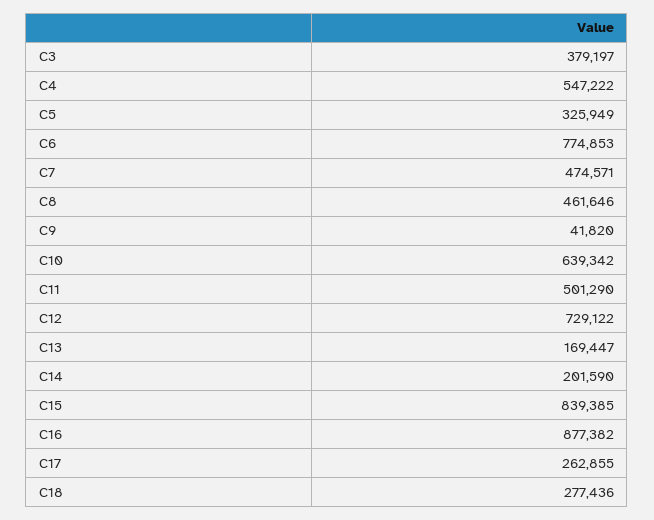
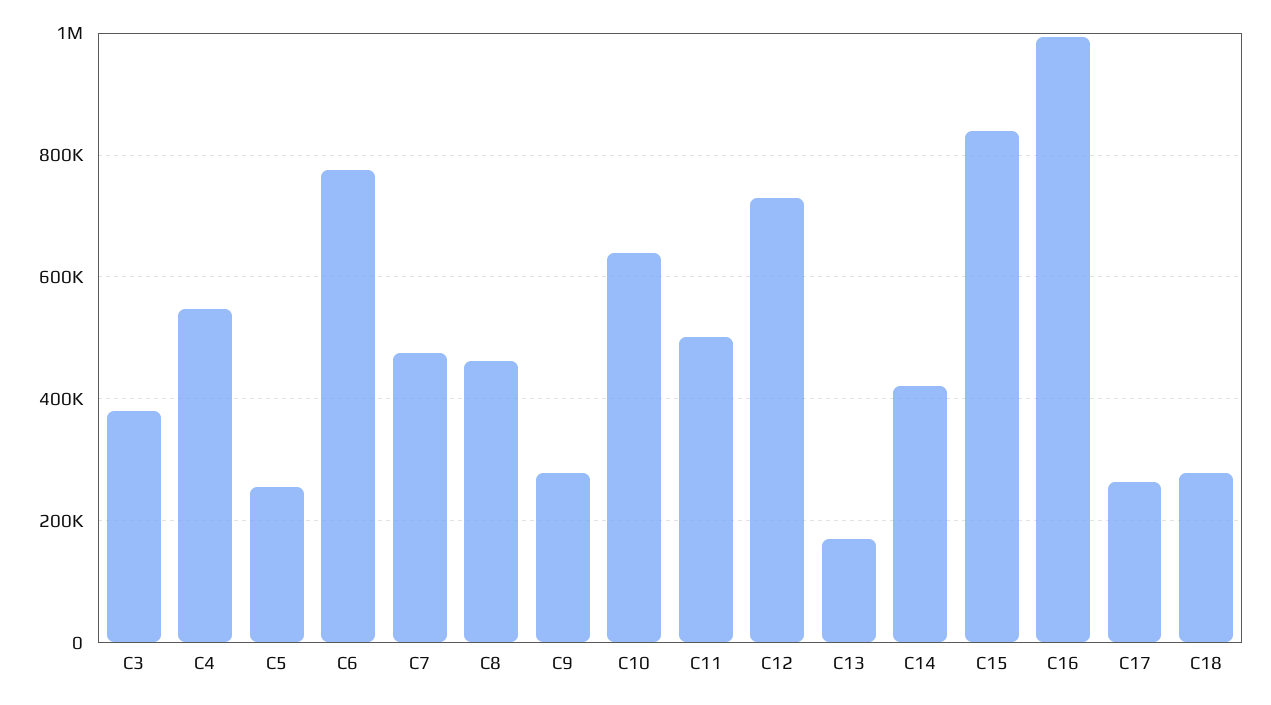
  {
    "C3": 379197,
    "C4": 547222,
-   "C5": 325949,
+   "C5": 260000,
    "C6": 774853,
    "C7": 474571,
    "C8": 461646,
-   "C9": 41820,
+   "C9": 280000,
    "C10": 639342,
    "C11": 501290,
    "C12": 729122,
    "C13": 169447,
-   "C14": 201590,
+   "C14": 420000,
    "C15": 839385,
-   "C16": 877382,
+   "C16": 1000000,
    "C17": 262855,
    "C18": 277436
  }

